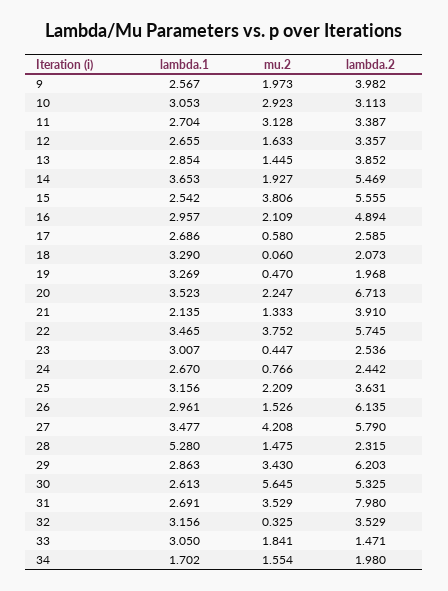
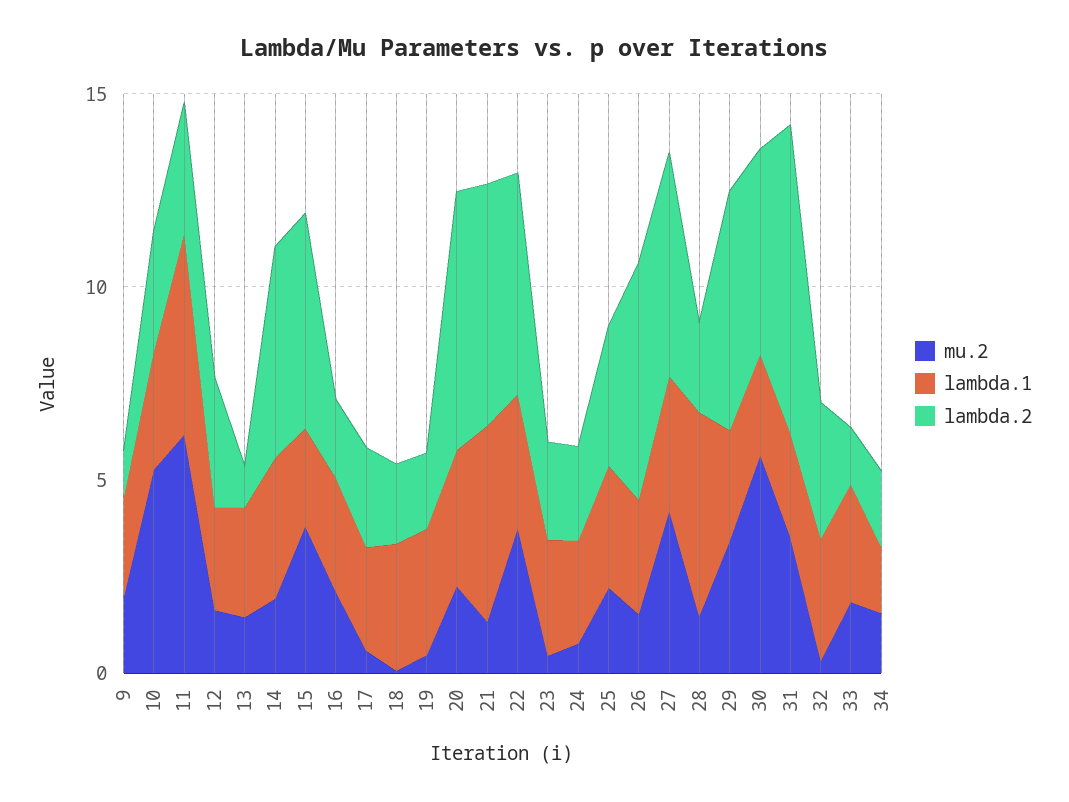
  {
    "lambda.1": {
      "9": 2.567,
      "10": 3.053,
-     "11": 2.704,
+     "11": 5,
      "12": 2.655,
      "13": 2.854,
      "14": 3.653,
      "15": 2.542,
      "16": 2.957,
      "17": 2.686,
      "18": 3.29,
      "19": 3.269,
      "20": 3.523,
-     "21": 2.135,
+     "21": 5,
      "22": 3.465,
      "23": 3.007,
      "24": 2.67,
      "25": 3.156,
      "26": 2.961,
      "27": 3.477,
      "28": 5.28,
      "29": 2.863,
      "30": 2.613,
      "31": 2.691,
      "32": 3.156,
      "33": 3.05,
      "34": 1.702
    },
    "mu.2": {
      "9": 1.973,
-     "10": 2.923,
+     "10": 5,
-     "11": 3.128,
+     "11": 6,
      "12": 1.633,
      "13": 1.445,
      "14": 1.927,
      "15": 3.806,
      "16": 2.109,
      "17": 0.58,
      "18": 0.06,
      "19": 0.47,
      "20": 2.247,
      "21": 1.333,
      "22": 3.752,
      "23": 0.447,
      "24": 0.766,
      "25": 2.209,
      "26": 1.526,
      "27": 4.208,
      "28": 1.475,
      "29": 3.43,
      "30": 5.645,
      "31": 3.529,
      "32": 0.325,
      "33": 1.841,
      "34": 1.554
    },
    "lambda.2": {
-     "9": 3.982,
+     "9": 1,
      "10": 3.113,
      "11": 3.387,
      "12": 3.357,
-     "13": 3.852,
+     "13": 1,
      "14": 5.469,
      "15": 5.555,
-     "16": 4.894,
+     "16": 2,
      "17": 2.585,
      "18": 2.073,
      "19": 1.968,
      "20": 6.713,
-     "21": 3.91,
+     "21": 6,
      "22": 5.745,
      "23": 2.536,
      "24": 2.442,
      "25": 3.631,
      "26": 6.135,
      "27": 5.79,
      "28": 2.315,
      "29": 6.203,
      "30": 5.325,
      "31": 7.98,
      "32": 3.529,
      "33": 1.471,
      "34": 1.98
    }
  }

